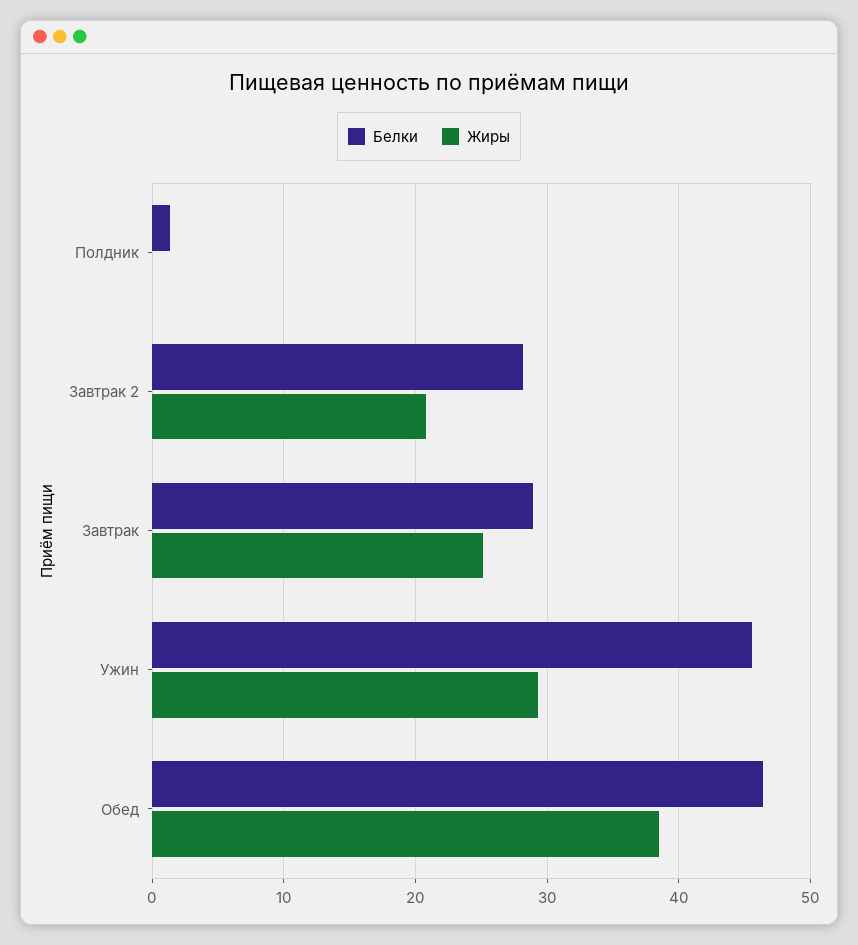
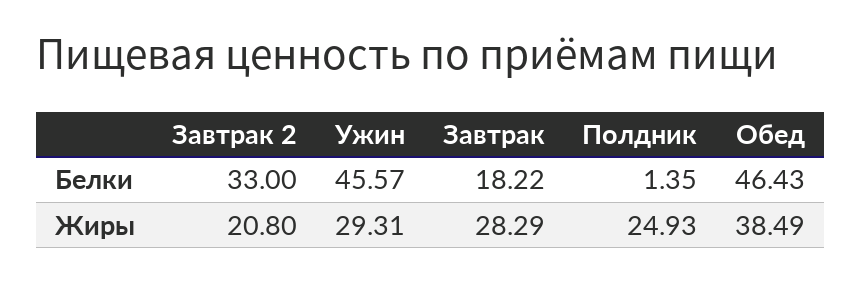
  {
    "Белки": {
      "Полдник": 1.35,
-     "Завтрак 2": 28,
+     "Завтрак 2": 33,
-     "Завтрак": 29,
+     "Завтрак": 18.22,
      "Ужин": 45.57,
      "Обед": 46.43
    },
    "Жиры": {
-     "Полдник": 0,
+     "Полдник": 24.93,
      "Завтрак 2": 20.8,
-     "Завтрак": 25,
+     "Завтрак": 28.29,
      "Ужин": 29.31,
      "Обед": 38.49
    }
  }

